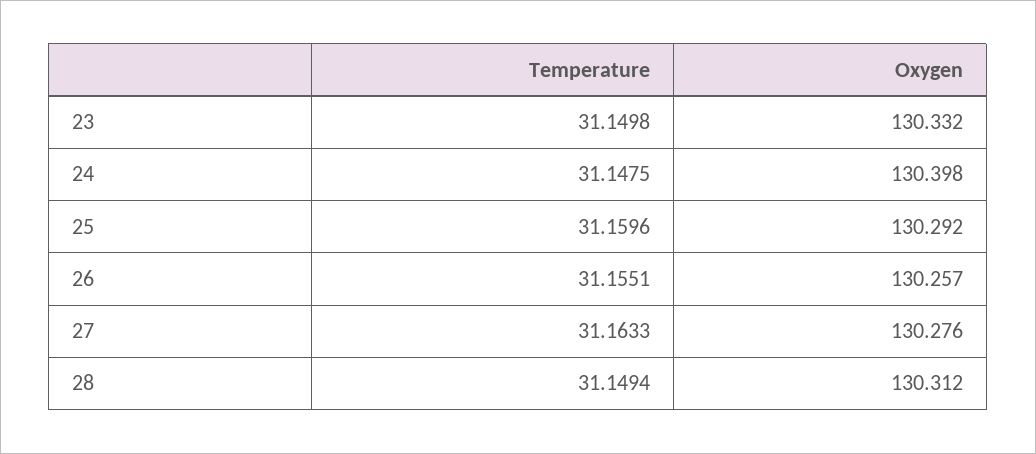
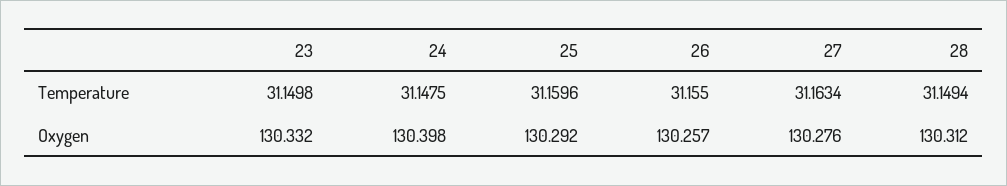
  {
    "Temperature": {
      "23": 31.1498,
      "24": 31.1475,
      "25": 31.1596,
-     "26": 31.1551,
+     "26": 31.155,
-     "27": 31.1633,
+     "27": 31.1634,
      "28": 31.1494
    },
    "Oxygen": {
      "23": 130.332,
      "24": 130.398,
      "25": 130.292,
      "26": 130.257,
      "27": 130.276,
      "28": 130.312
    }
  }

